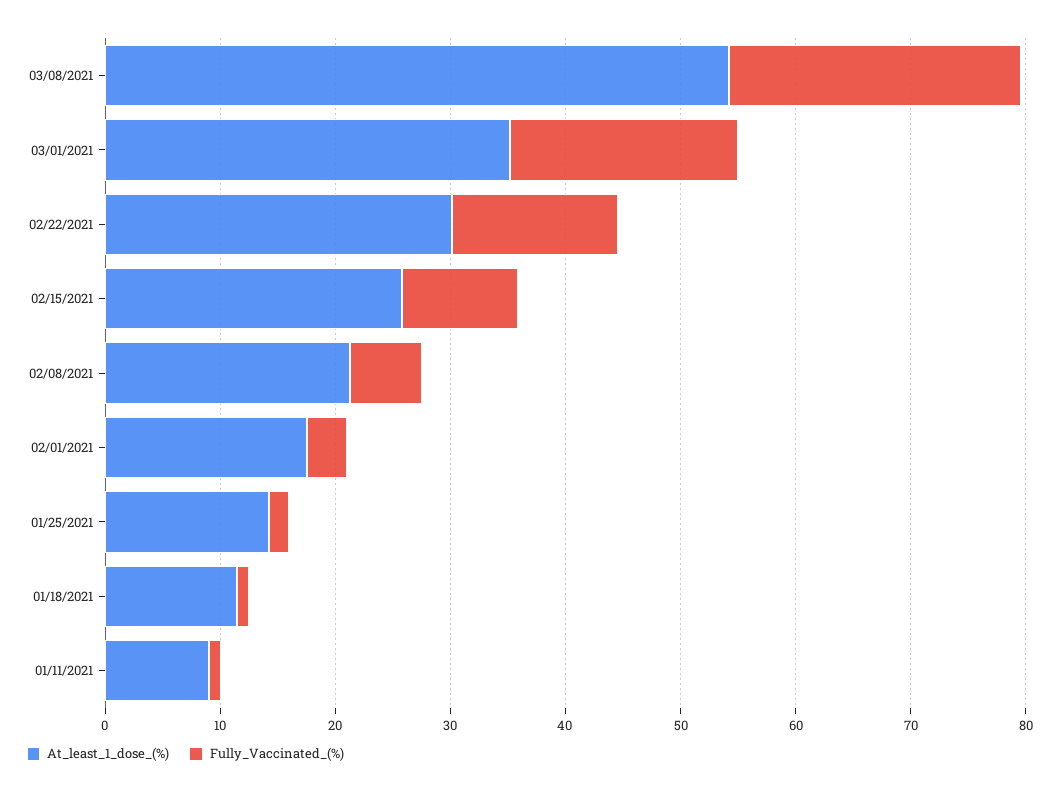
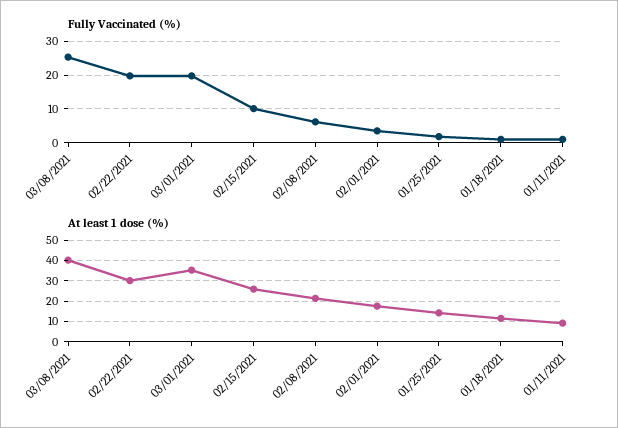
  {
    "At_least_1_dose_(%)": {
-     "03/08/2021": 54,
+     "03/08/2021": 40,
      "03/01/2021": 36,
      "02/22/2021": 30,
      "02/15/2021": 26,
      "02/08/2021": 22,
      "02/01/2021": 18,
      "01/25/2021": 14,
      "01/18/2021": 12,
      "01/11/2021": 10
    },
    "Fully_Vaccinated_(%)": {
      "03/08/2021": 26,
      "03/01/2021": 20,
-     "02/22/2021": 14,
+     "02/22/2021": 20,
      "02/15/2021": 10,
      "02/08/2021": 6,
      "02/01/2021": 4,
      "01/25/2021": 2,
      "01/18/2021": 2,
      "01/11/2021": 2
    }
  }

